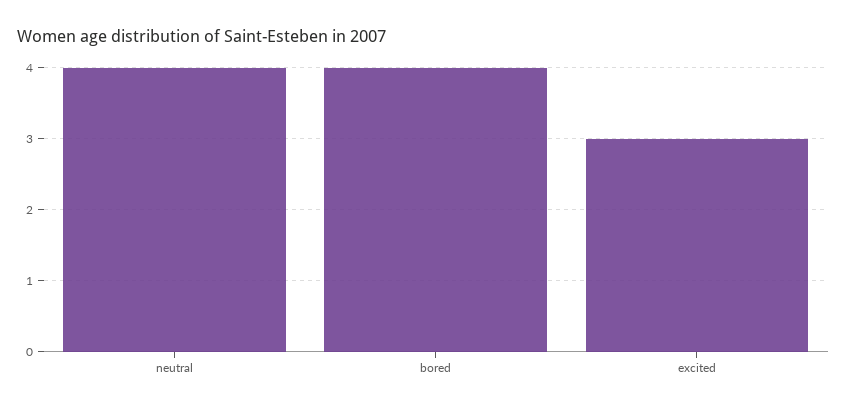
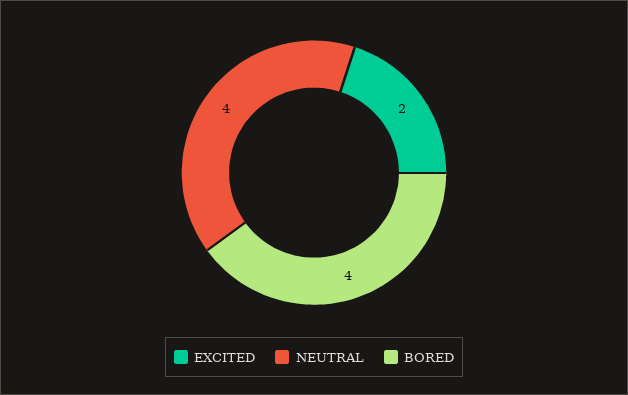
  {
    "neutral": 4,
    "bored": 4,
-   "excited": 3
+   "excited": 2
  }

